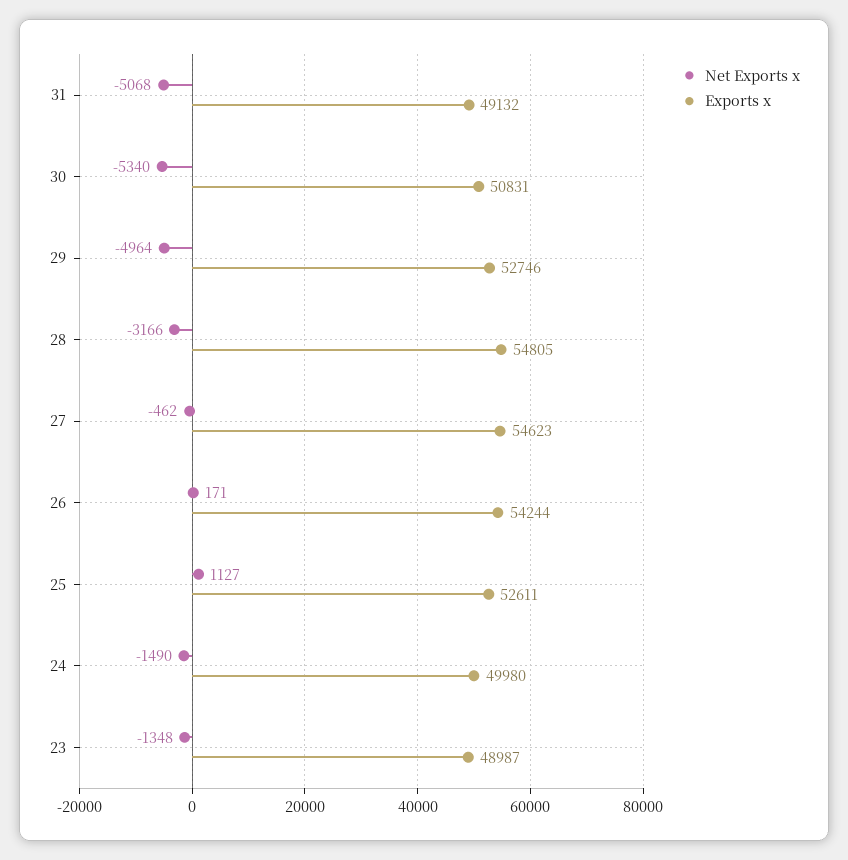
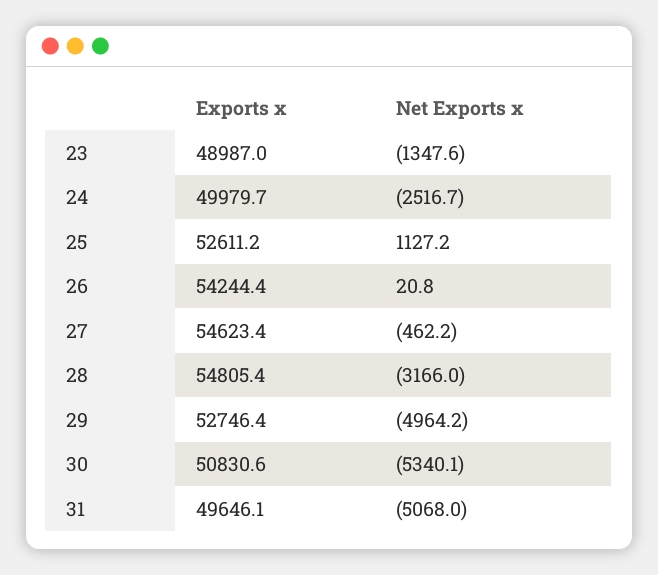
  {
    "Net Exports x": {
      "31": -5068,
      "30": -5340.1,
      "29": -4964.2,
      "28": -3166,
      "27": -462.2,
-     "26": 171,
+     "26": 20.8,
      "25": 1127.2,
-     "24": -1490,
+     "24": -2516.7,
      "23": -1347.6
    },
    "Exports x": {
-     "31": 49132,
+     "31": 49646.1,
      "30": 50830.6,
      "29": 52746.4,
      "28": 54805.4,
      "27": 54623.4,
      "26": 54244.4,
      "25": 52611.2,
      "24": 49979.7,
      "23": 48987
    }
  }

